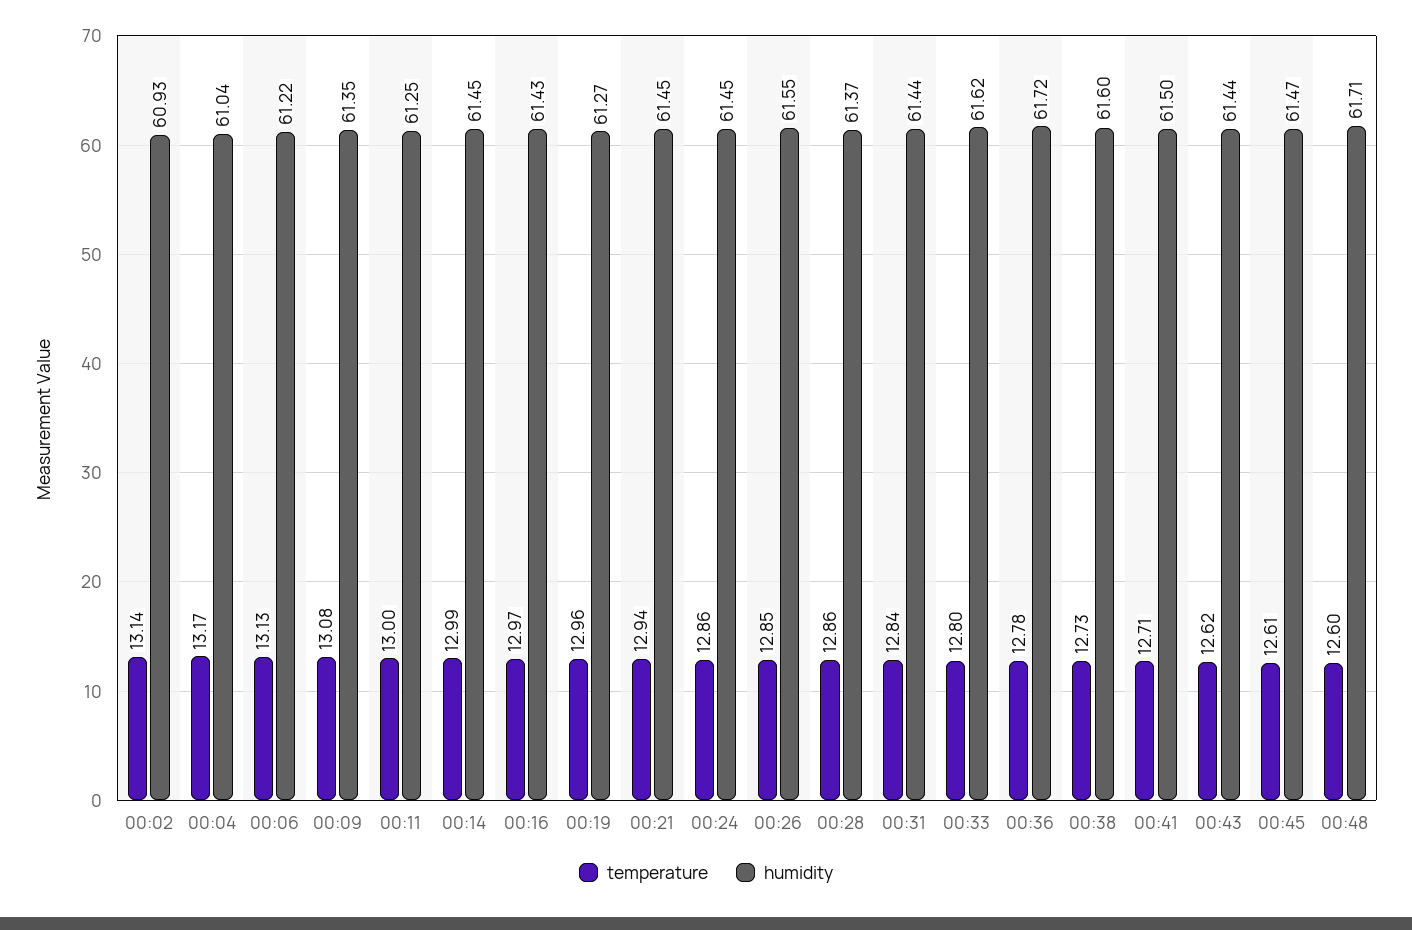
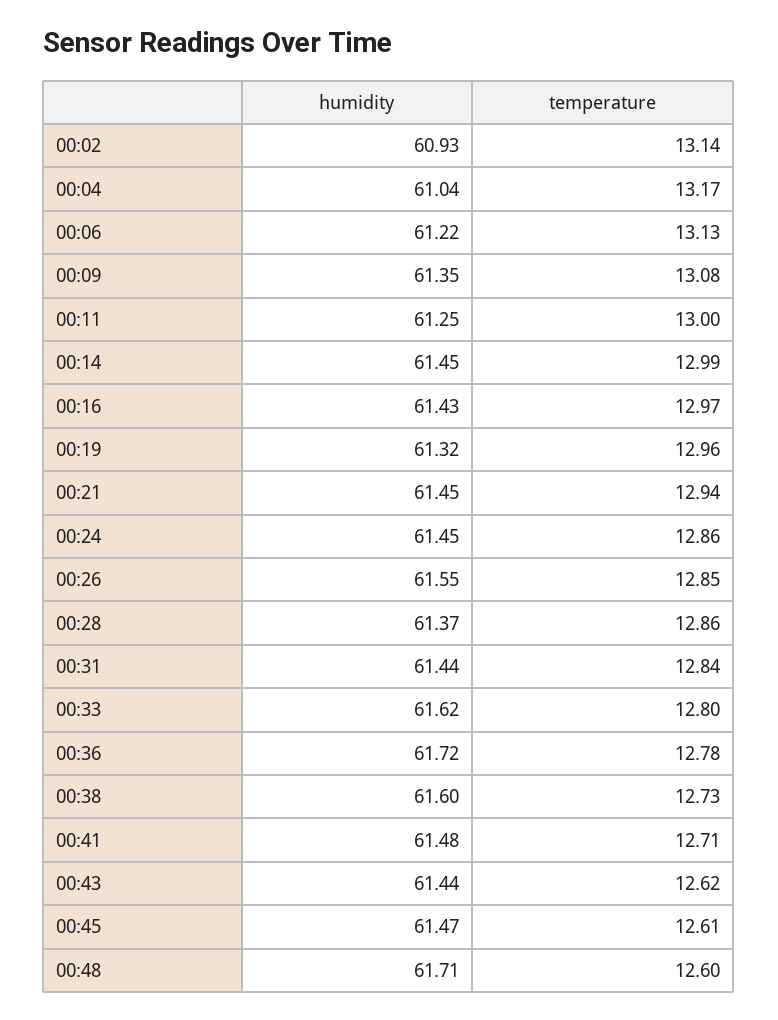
  {
    "temperature": {
      "00:02": 13.14,
      "00:04": 13.17,
      "00:06": 13.13,
      "00:09": 13.08,
      "00:11": 13,
      "00:14": 12.99,
      "00:16": 12.97,
      "00:19": 12.96,
      "00:21": 12.94,
      "00:24": 12.86,
      "00:26": 12.85,
      "00:28": 12.86,
      "00:31": 12.84,
      "00:33": 12.8,
      "00:36": 12.78,
      "00:38": 12.73,
      "00:41": 12.71,
      "00:43": 12.62,
      "00:45": 12.61,
      "00:48": 12.6
    },
    "humidity": {
      "00:02": 60.93,
      "00:04": 61.04,
      "00:06": 61.22,
      "00:09": 61.35,
      "00:11": 61.25,
      "00:14": 61.45,
      "00:16": 61.43,
-     "00:19": 61.27,
+     "00:19": 61.32,
      "00:21": 61.45,
      "00:24": 61.45,
      "00:26": 61.55,
      "00:28": 61.37,
      "00:31": 61.44,
      "00:33": 61.62,
      "00:36": 61.72,
      "00:38": 61.6,
-     "00:41": 61.5,
+     "00:41": 61.48,
      "00:43": 61.44,
      "00:45": 61.47,
      "00:48": 61.71
    }
  }

